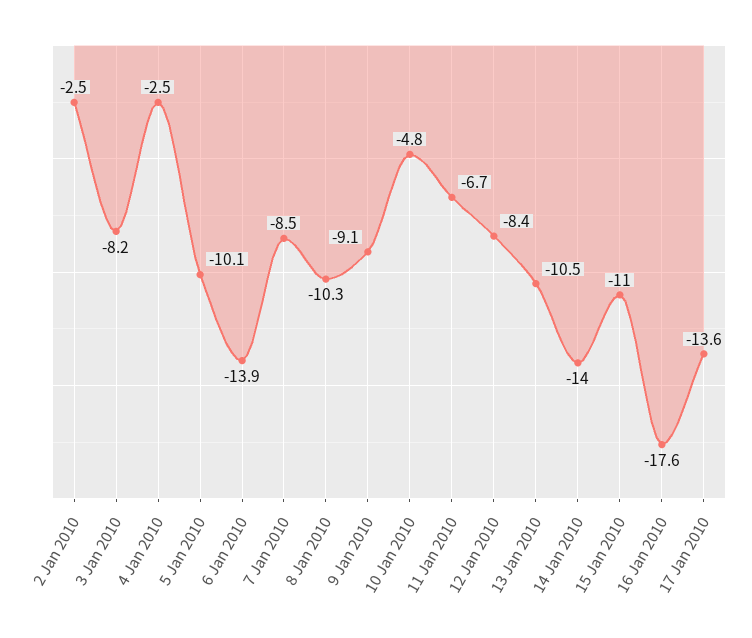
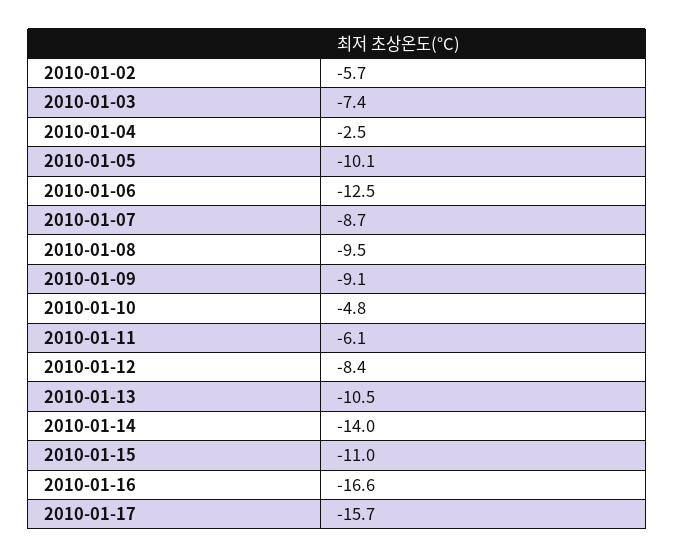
  {
-   "2 Jan 2010": -2.5,
+   "2 Jan 2010": -5.7,
-   "3 Jan 2010": -8.2,
+   "3 Jan 2010": -7.4,
    "4 Jan 2010": -2.5,
    "5 Jan 2010": -10.1,
-   "6 Jan 2010": -13.9,
+   "6 Jan 2010": -12.5,
-   "7 Jan 2010": -8.5,
+   "7 Jan 2010": -8.7,
-   "8 Jan 2010": -10.3,
+   "8 Jan 2010": -9.5,
    "9 Jan 2010": -9.1,
    "10 Jan 2010": -4.8,
-   "11 Jan 2010": -6.7,
+   "11 Jan 2010": -6.1,
    "12 Jan 2010": -8.4,
    "13 Jan 2010": -10.5,
    "14 Jan 2010": -14,
    "15 Jan 2010": -11,
-   "16 Jan 2010": -17.6,
+   "16 Jan 2010": -16.6,
-   "17 Jan 2010": -13.6
+   "17 Jan 2010": -15.7
  }

